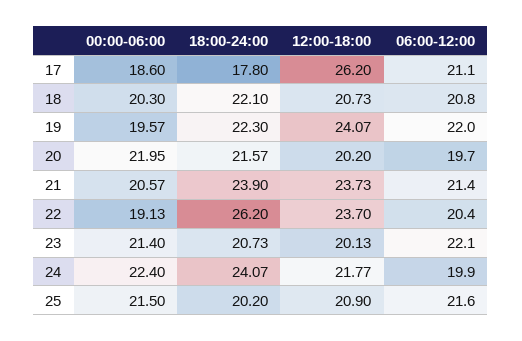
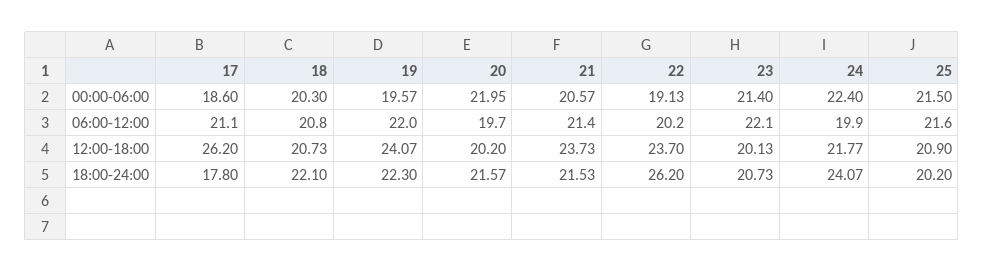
  {
    "00:00-06:00": {
      "17": 18.6,
      "18": 20.3,
      "19": 19.57,
      "20": 21.95,
      "21": 20.57,
      "22": 19.13,
      "23": 21.4,
      "24": 22.4,
      "25": 21.5
    },
    "18:00-24:00": {
      "17": 17.8,
      "18": 22.1,
      "19": 22.3,
      "20": 21.57,
-     "21": 23.9,
+     "21": 21.53,
      "22": 26.2,
      "23": 20.73,
      "24": 24.07,
      "25": 20.2
    },
    "12:00-18:00": {
      "17": 26.2,
      "18": 20.73,
      "19": 24.07,
      "20": 20.2,
      "21": 23.73,
      "22": 23.7,
      "23": 20.13,
      "24": 21.77,
      "25": 20.9
    },
    "06:00-12:00": {
      "17": 21.1,
      "18": 20.8,
      "19": 22,
      "20": 19.7,
      "21": 21.4,
-     "22": 20.4,
+     "22": 20.2,
      "23": 22.1,
      "24": 19.9,
      "25": 21.6
    }
  }

